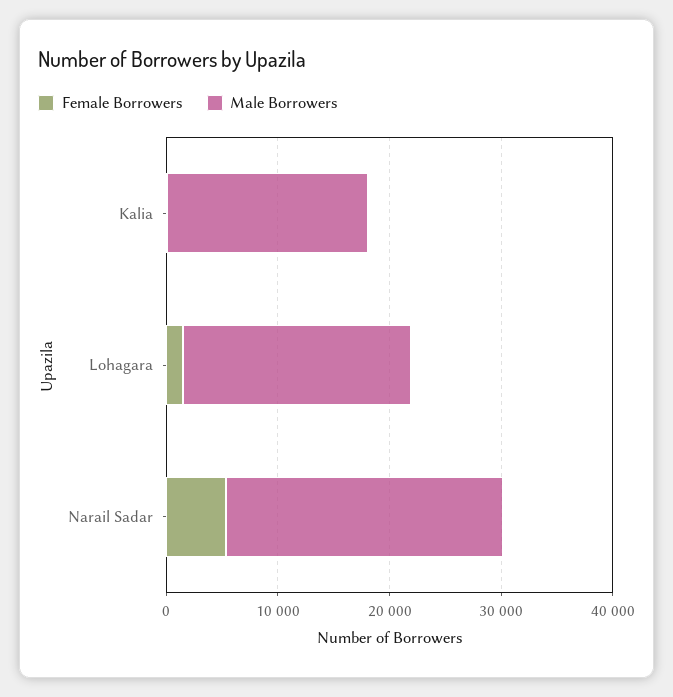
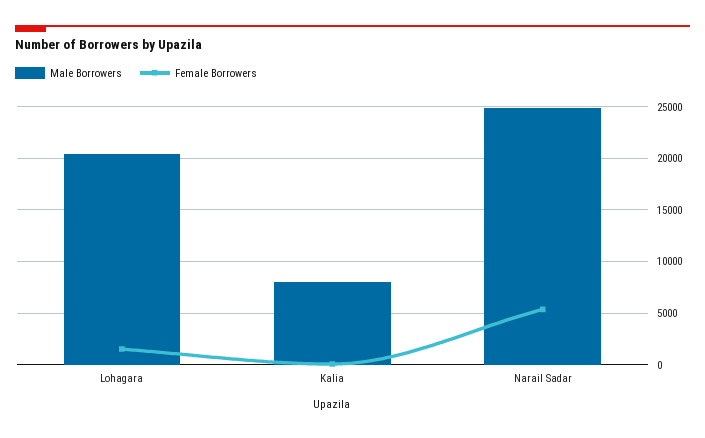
  {
    "Female Borrowers": {
      "Kalia": 0,
      "Lohagara": 2000,
      "Narail Sadar": 5000
    },
    "Male Borrowers": {
-     "Kalia": 18000,
+     "Kalia": 8000,
      "Lohagara": 20000,
      "Narail Sadar": 25000
    }
  }

